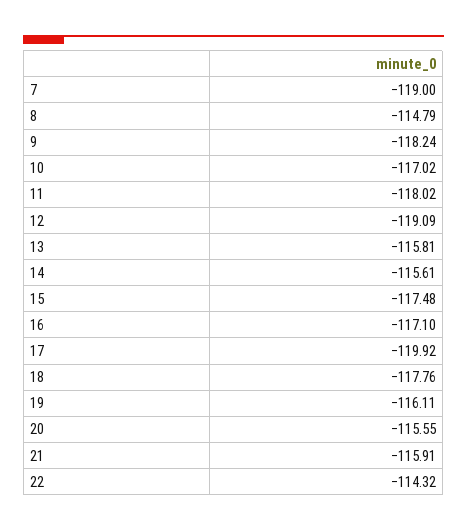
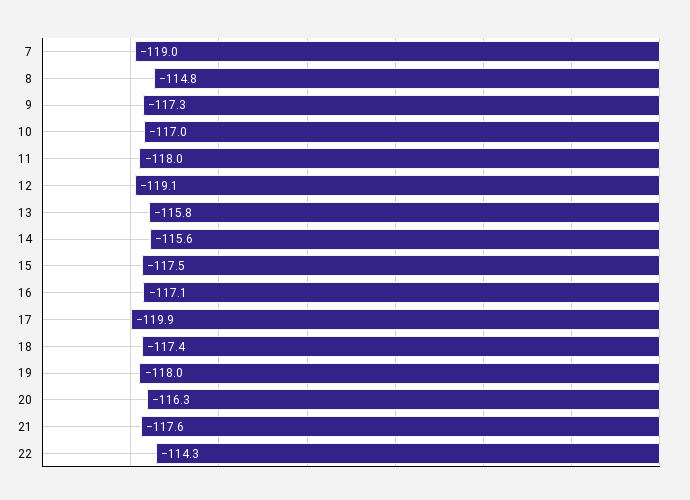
  {
    "7": -119,
    "8": -114.79,
-   "9": -118.24,
+   "9": -117.3,
    "10": -117.02,
    "11": -118.02,
    "12": -119.09,
    "13": -115.81,
    "14": -115.61,
    "15": -117.48,
    "16": -117.1,
    "17": -119.92,
-   "18": -117.76,
+   "18": -117.4,
-   "19": -116.11,
+   "19": -118,
-   "20": -115.55,
+   "20": -116.3,
-   "21": -115.91,
+   "21": -117.6,
    "22": -114.32
  }

